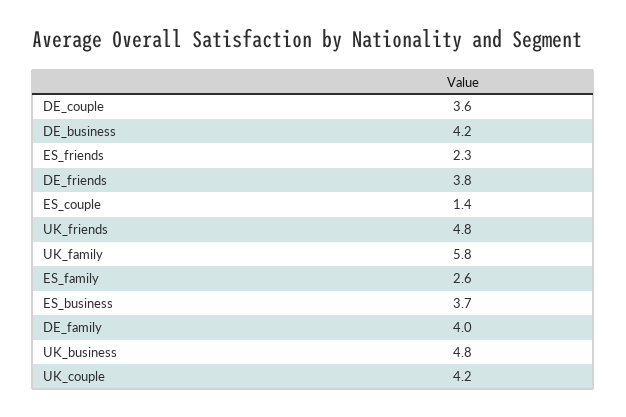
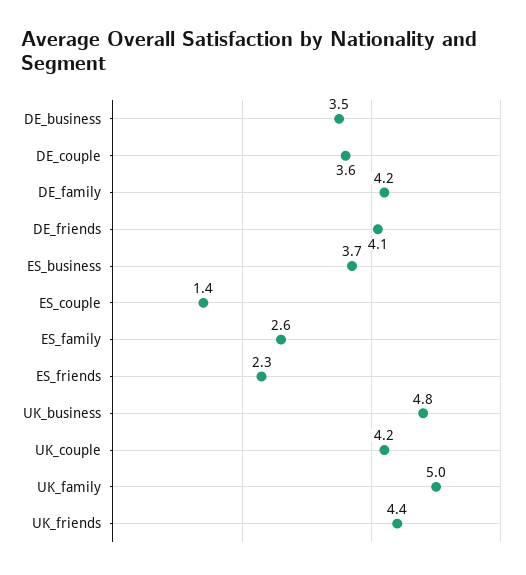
  {
    "DE_couple": 3.6,
-   "DE_business": 4.2,
+   "DE_business": 3.5,
    "ES_friends": 2.3,
-   "DE_friends": 3.8,
+   "DE_friends": 4.1,
    "ES_couple": 1.4,
-   "UK_friends": 4.8,
+   "UK_friends": 4.4,
-   "UK_family": 5.8,
+   "UK_family": 5,
    "ES_family": 2.6,
    "ES_business": 3.7,
-   "DE_family": 4,
+   "DE_family": 4.2,
    "UK_business": 4.8,
    "UK_couple": 4.2
  }

